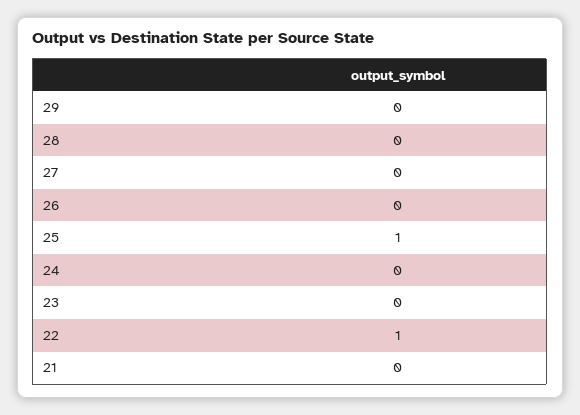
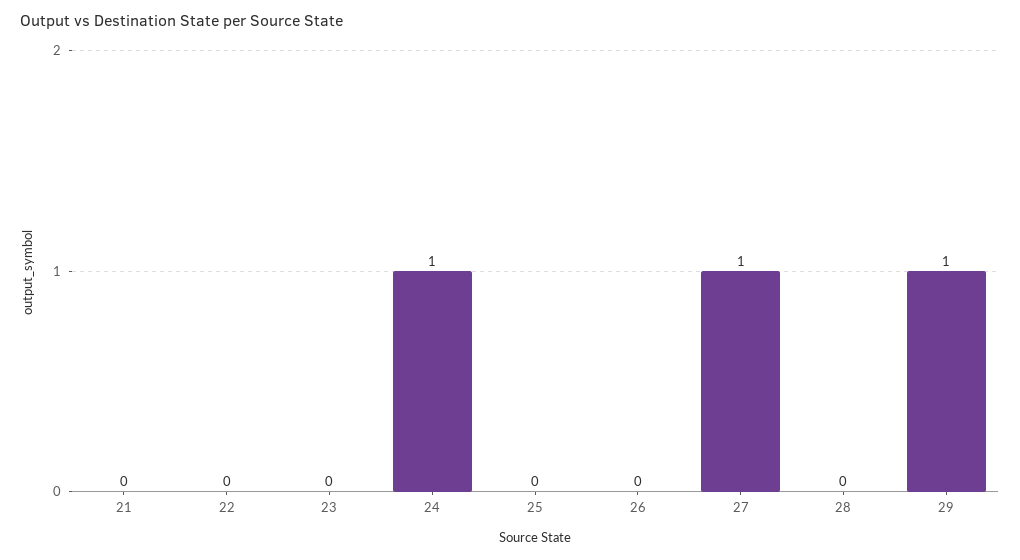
  {
-   "29": 0,
+   "29": 1,
    "28": 0,
-   "27": 0,
+   "27": 1,
    "26": 0,
-   "25": 1,
+   "25": 0,
-   "24": 0,
+   "24": 1,
    "23": 0,
-   "22": 1,
+   "22": 0,
    "21": 0
  }

